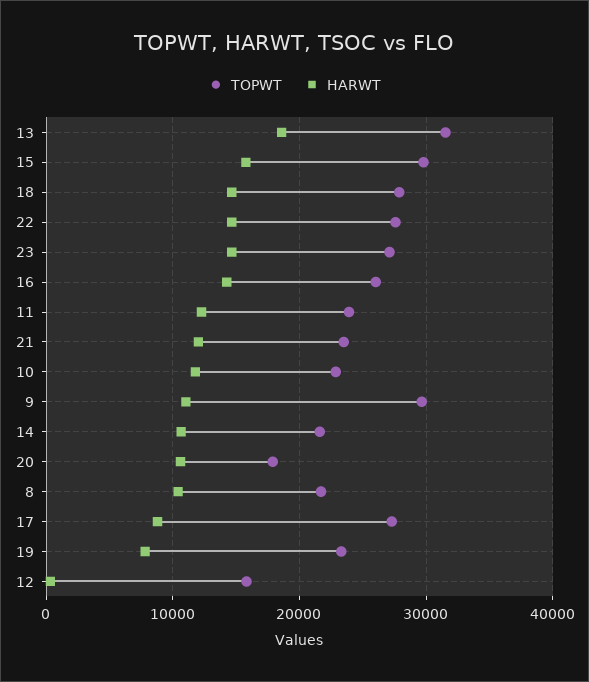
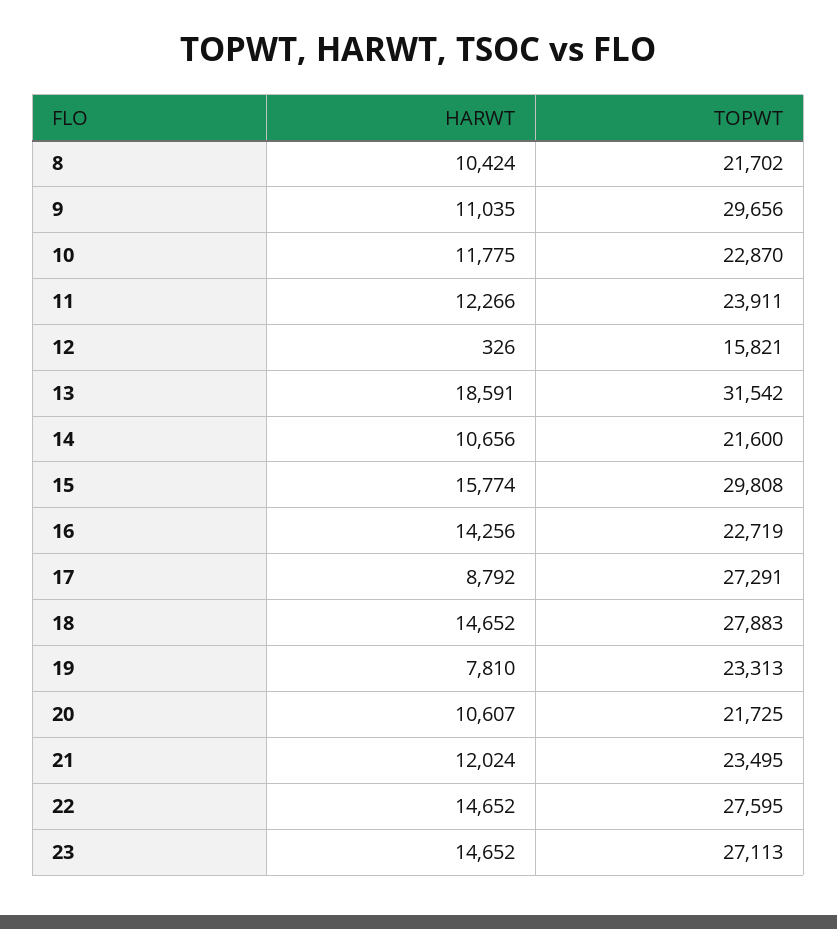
  {
    "TOPWT": {
      "13": 31542,
      "15": 29808,
      "18": 27883,
      "22": 27595,
      "23": 27113,
-     "16": 26000,
+     "16": 22719,
      "11": 23911,
      "21": 23495,
      "10": 22870,
      "9": 29656,
      "14": 21600,
-     "20": 18000,
+     "20": 21725,
      "8": 21702,
      "17": 27291,
      "19": 23313,
      "12": 15821
    },
    "HARWT": {
      "13": 18591,
      "15": 15774,
      "18": 14652,
      "22": 14652,
      "23": 14652,
      "16": 14256,
      "11": 12266,
      "21": 12024,
      "10": 11775,
      "9": 11035,
      "14": 10656,
      "20": 10607,
      "8": 10424,
      "17": 8792,
      "19": 7810,
      "12": 326
    }
  }

